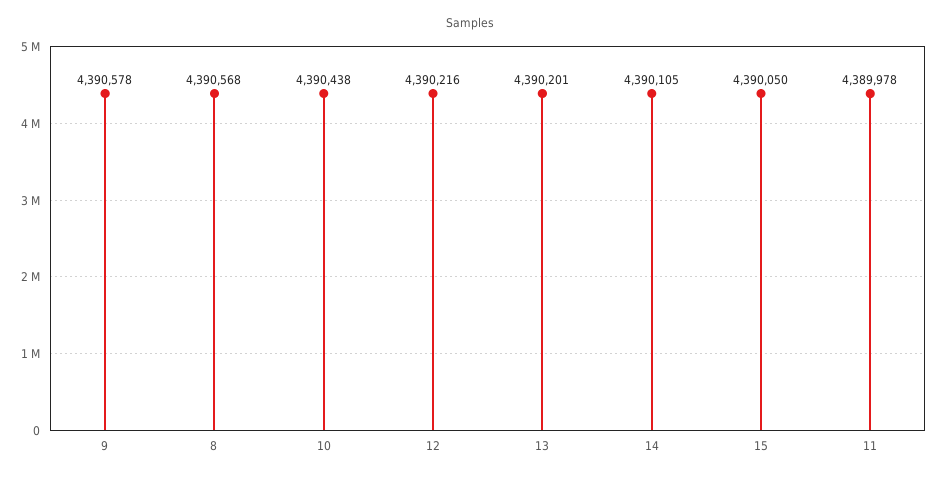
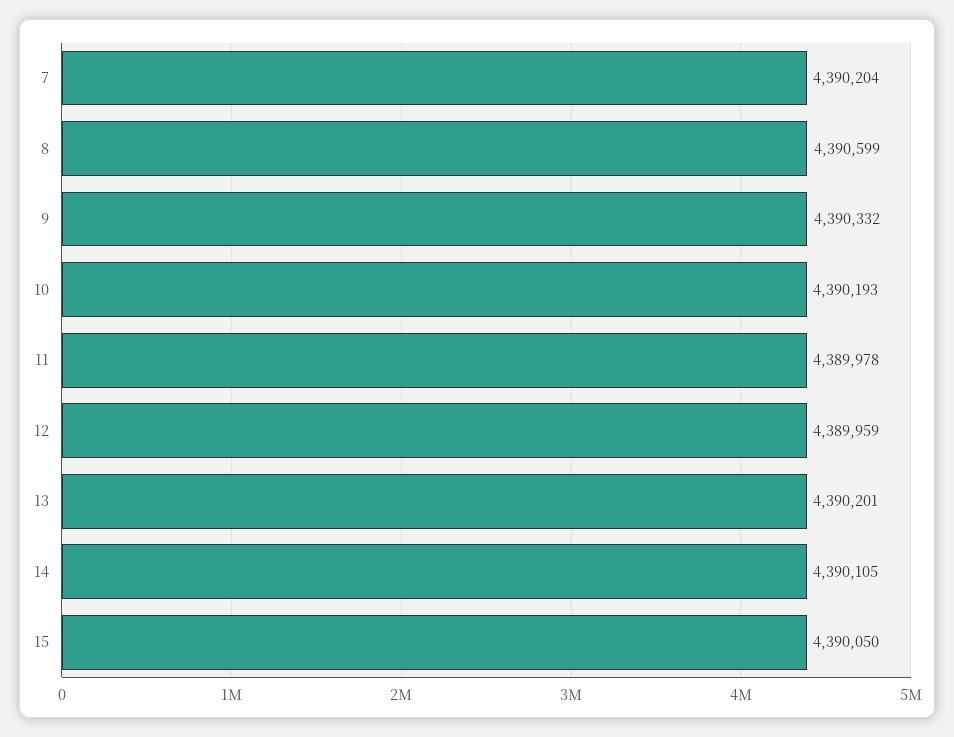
  {
-   "9": 4390578,
+   "9": 4390332,
-   "8": 4390568,
+   "8": 4390599,
-   "10": 4390438,
+   "10": 4390193,
-   "12": 4390216,
+   "12": 4389959,
    "13": 4390201,
    "14": 4390105,
    "15": 4390050,
-   "11": 4389978
+   "11": 4389978,
+   "7": 4390204
  }

